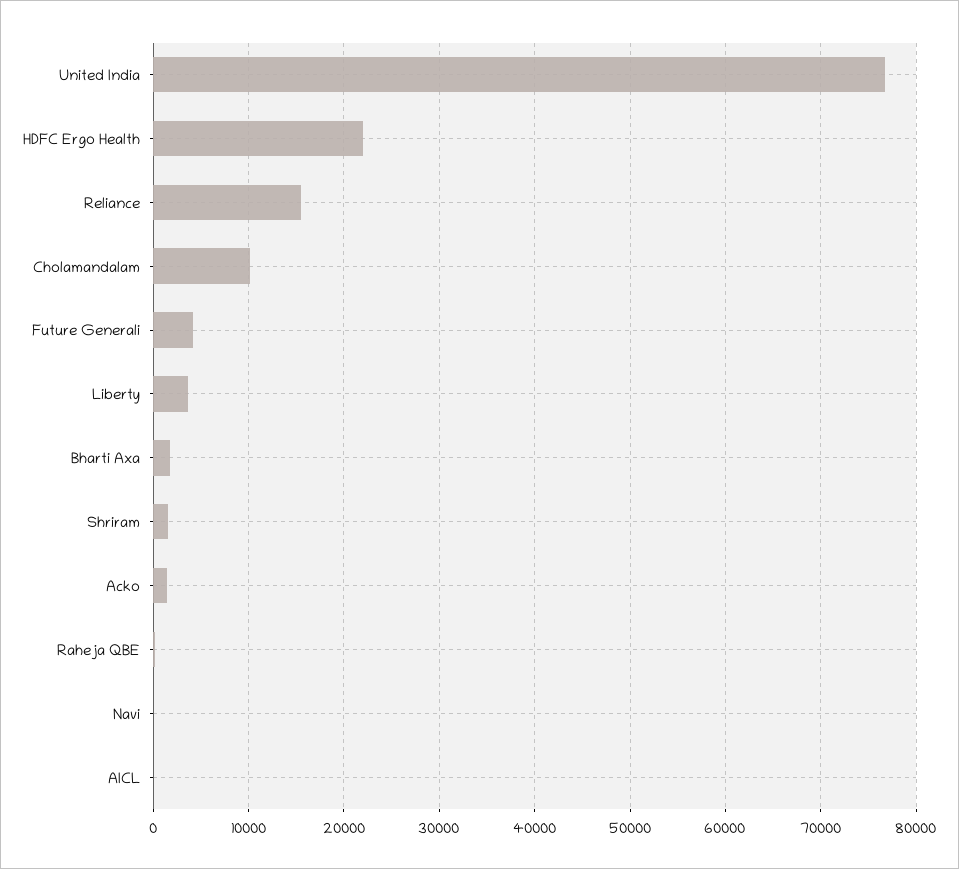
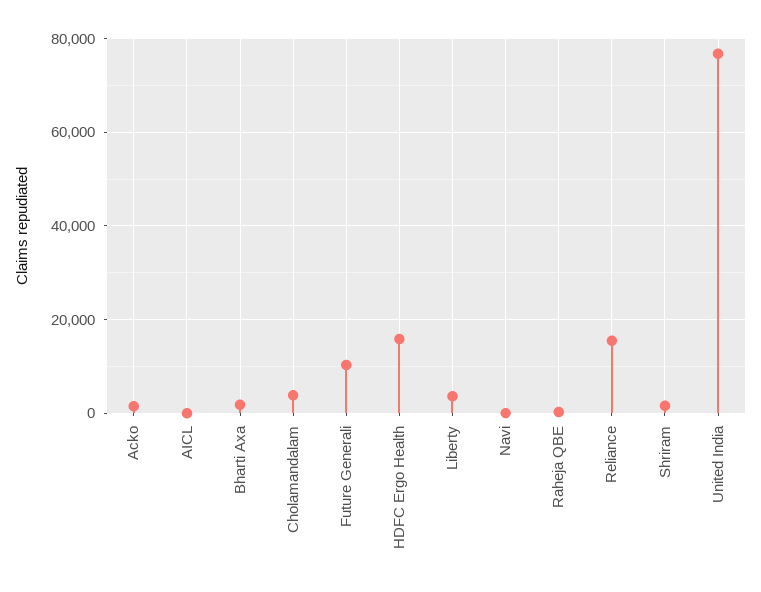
  {
    "United India": 77000,
-   "HDFC Ergo Health": 22000,
+   "HDFC Ergo Health": 16000,
    "Reliance": 15000,
-   "Cholamandalam": 10000,
+   "Cholamandalam": 4000,
-   "Future Generali": 4000,
+   "Future Generali": 10000,
    "Liberty": 4000,
    "Bharti Axa": 2000,
    "Shriram": 2000,
    "Acko": 1000,
    "Raheja QBE": 0,
    "Navi": 0,
    "AICL": 0
  }

